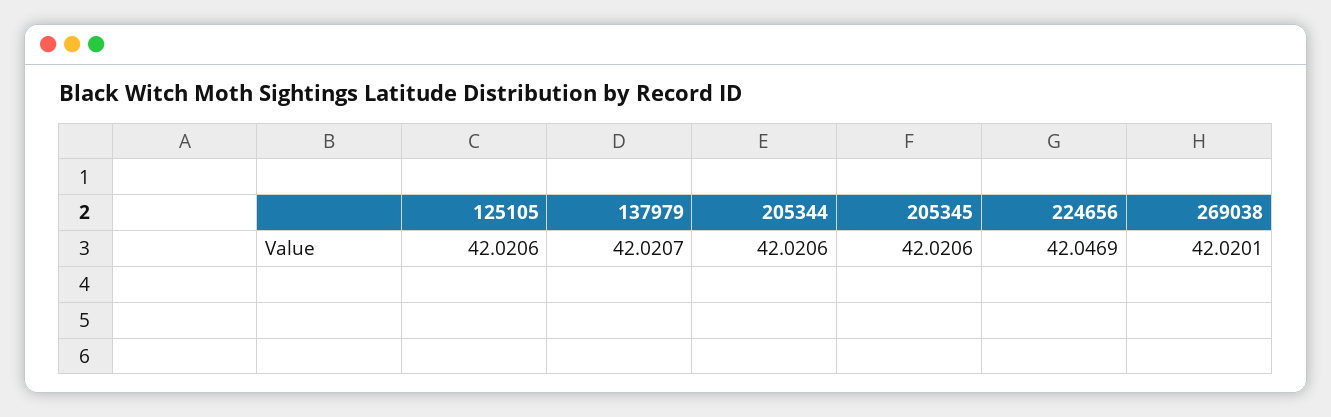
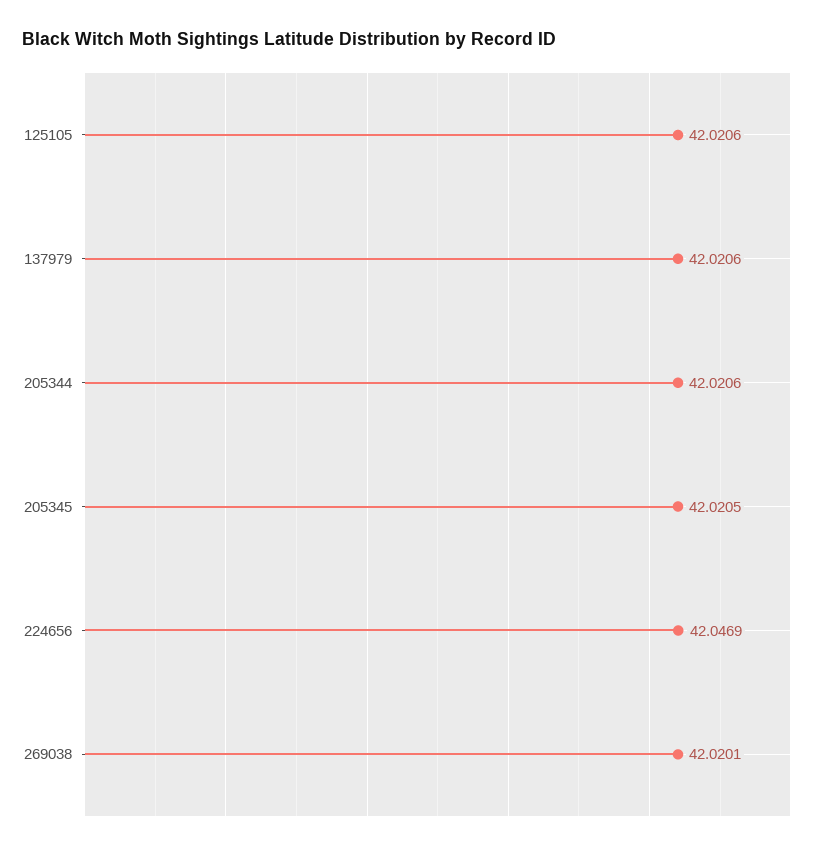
  {
    "125105": 42.0206,
-   "137979": 42.0207,
+   "137979": 42.0206,
    "205344": 42.0206,
-   "205345": 42.0206,
+   "205345": 42.0205,
    "224656": 42.0469,
    "269038": 42.0201
  }

